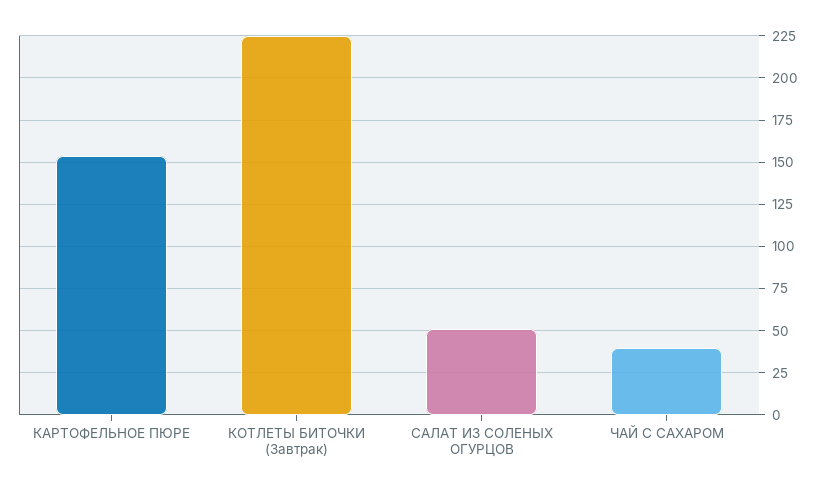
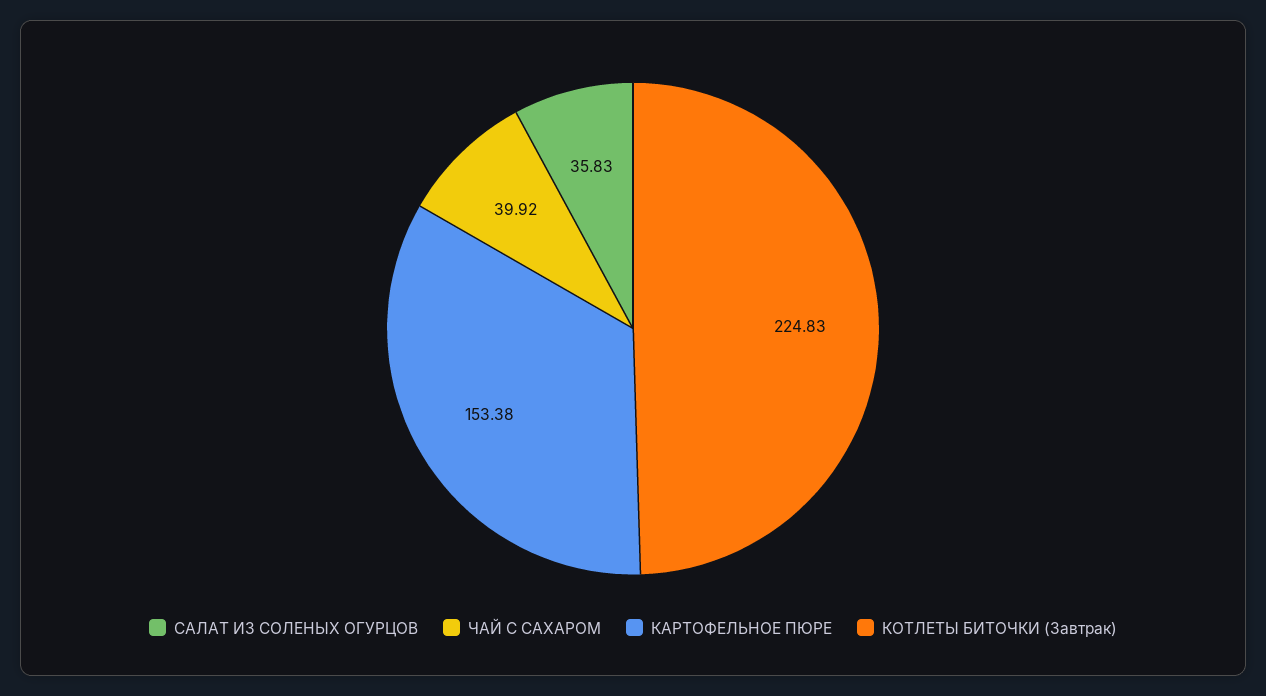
  {
    "КАРТОФЕЛЬНОЕ ПЮРЕ": 153.38,
    "КОТЛЕТЫ БИТОЧКИ (Завтрак)": 224.83,
-   "САЛАТ ИЗ СОЛЕНЫХ ОГУРЦОВ": 50,
+   "САЛАТ ИЗ СОЛЕНЫХ ОГУРЦОВ": 35.83,
    "ЧАЙ С САХАРОМ": 39.92
  }

